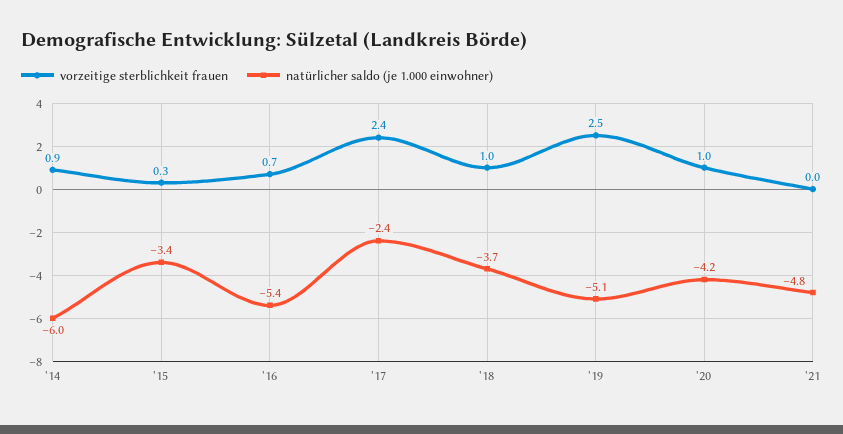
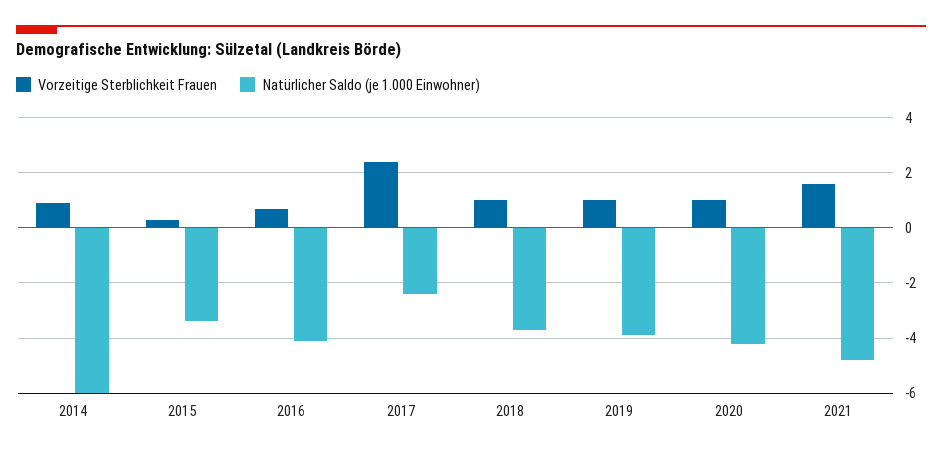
  {
    "vorzeitige sterblichkeit frauen": {
      "'14": 0.9,
      "'15": 0.3,
      "'16": 0.7,
      "'17": 2.4,
      "'18": 1,
-     "'19": 2.5,
+     "'19": 1,
      "'20": 1,
-     "'21": 0
+     "'21": 1.5
    },
    "natürlicher saldo (je 1.000 einwohner)": {
      "'14": -6,
      "'15": -3.4,
-     "'16": -5.4,
+     "'16": -4,
      "'17": -2.4,
      "'18": -3.7,
-     "'19": -5.1,
+     "'19": -4,
      "'20": -4.2,
      "'21": -4.8
    }
  }

